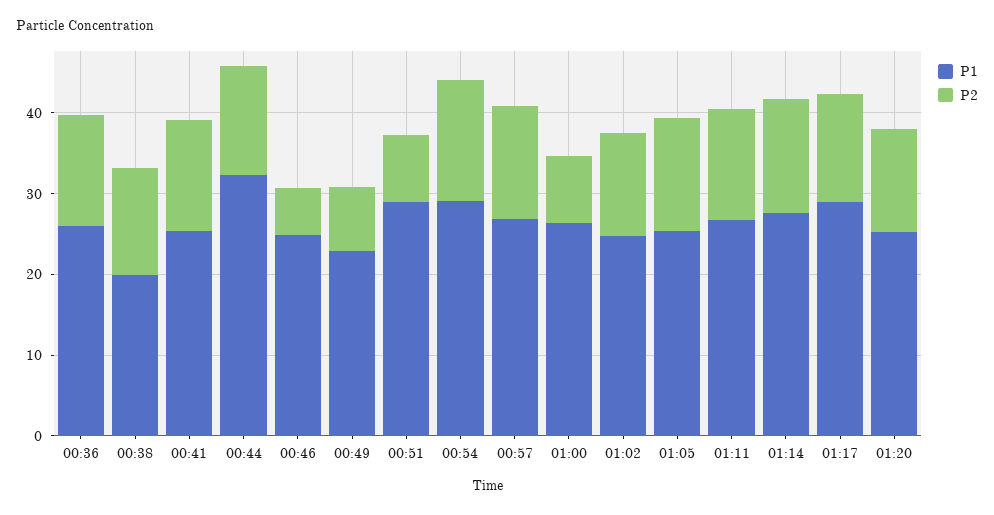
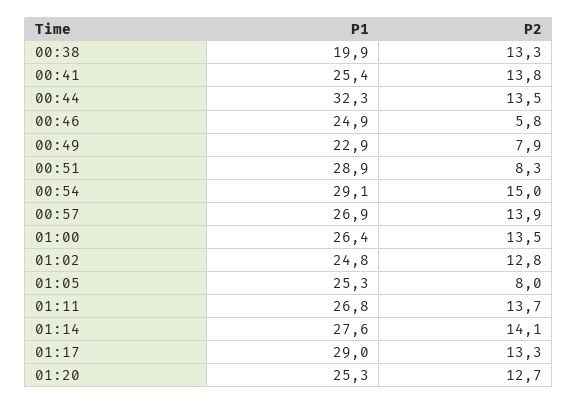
  {
    "P1": {
-     "00:36": 26,
      "00:38": 19.9,
      "00:41": 25.4,
      "00:44": 32.3,
      "00:46": 24.9,
      "00:49": 22.9,
      "00:51": 28.9,
      "00:54": 29.1,
      "00:57": 26.9,
      "01:00": 26.4,
      "01:02": 24.8,
      "01:05": 25.3,
      "01:11": 26.8,
      "01:14": 27.6,
      "01:17": 29,
      "01:20": 25.3
    },
    "P2": {
-     "00:36": 14,
      "00:38": 13.3,
      "00:41": 13.8,
      "00:44": 13.5,
      "00:46": 5.8,
      "00:49": 7.9,
      "00:51": 8.3,
      "00:54": 15,
      "00:57": 13.9,
-     "01:00": 8,
+     "01:00": 13.5,
      "01:02": 12.8,
-     "01:05": 14,
+     "01:05": 8,
      "01:11": 13.7,
      "01:14": 14.1,
      "01:17": 13.3,
      "01:20": 12.7
    }
  }

